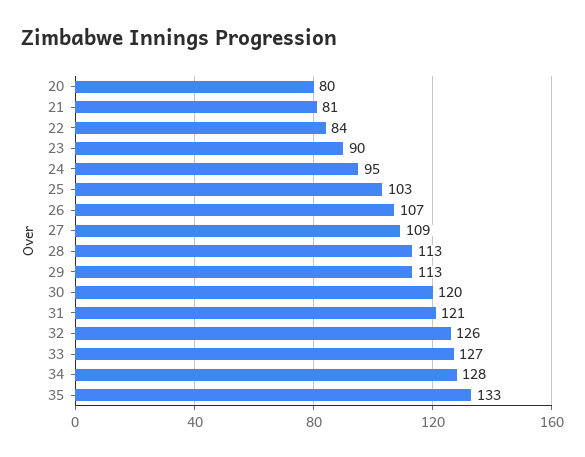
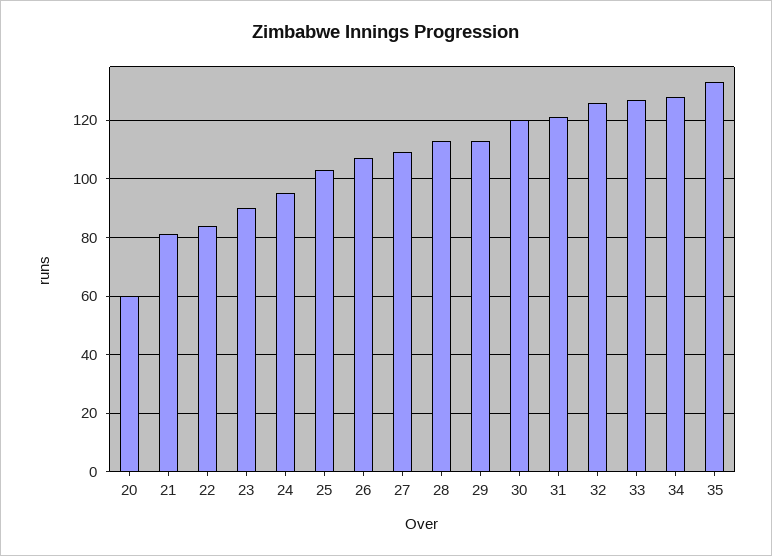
  {
-   "20": 80,
+   "20": 60,
    "21": 81,
    "22": 84,
    "23": 90,
    "24": 95,
    "25": 103,
    "26": 107,
    "27": 109,
    "28": 113,
    "29": 113,
    "30": 120,
    "31": 121,
    "32": 126,
    "33": 127,
    "34": 128,
    "35": 133
  }

